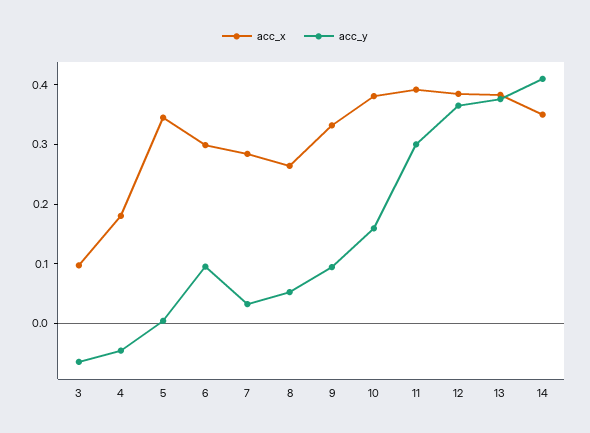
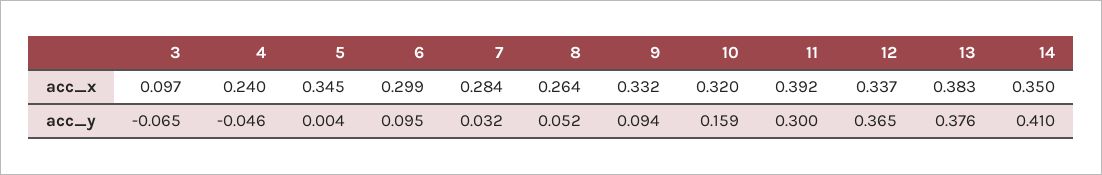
  {
    "acc_x": {
      "3": 0.097,
-     "4": 0.18,
+     "4": 0.24,
      "5": 0.345,
      "6": 0.299,
      "7": 0.284,
      "8": 0.264,
      "9": 0.332,
-     "10": 0.38,
+     "10": 0.32,
      "11": 0.392,
-     "12": 0.38,
+     "12": 0.337,
      "13": 0.383,
      "14": 0.35
    },
    "acc_y": {
      "3": -0.065,
      "4": -0.046,
      "5": 0.004,
      "6": 0.095,
      "7": 0.032,
      "8": 0.052,
      "9": 0.094,
      "10": 0.159,
      "11": 0.3,
      "12": 0.365,
      "13": 0.376,
      "14": 0.41
    }
  }

